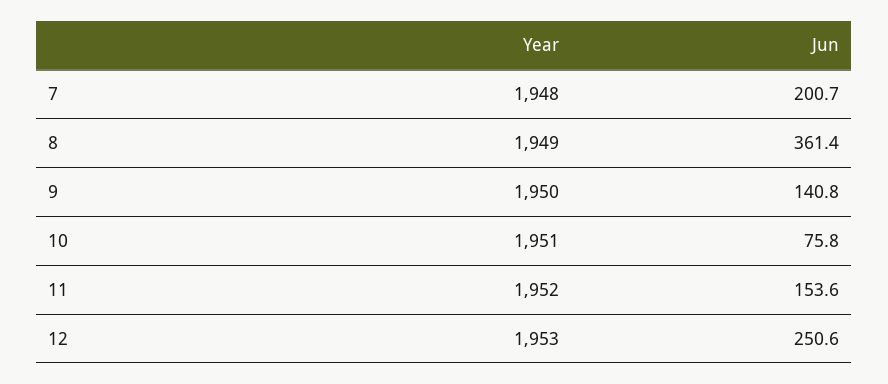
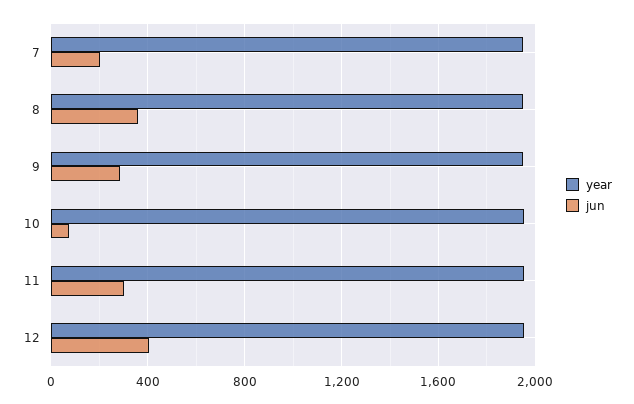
  {
    "Year": {
      "7": 1948,
      "8": 1949,
      "9": 1950,
      "10": 1951,
      "11": 1952,
      "12": 1953
    },
    "Jun": {
      "7": 200.7,
      "8": 361.4,
-     "9": 140.8,
+     "9": 300,
      "10": 75.8,
-     "11": 153.6,
+     "11": 300,
-     "12": 250.6
+     "12": 400
    }
  }

